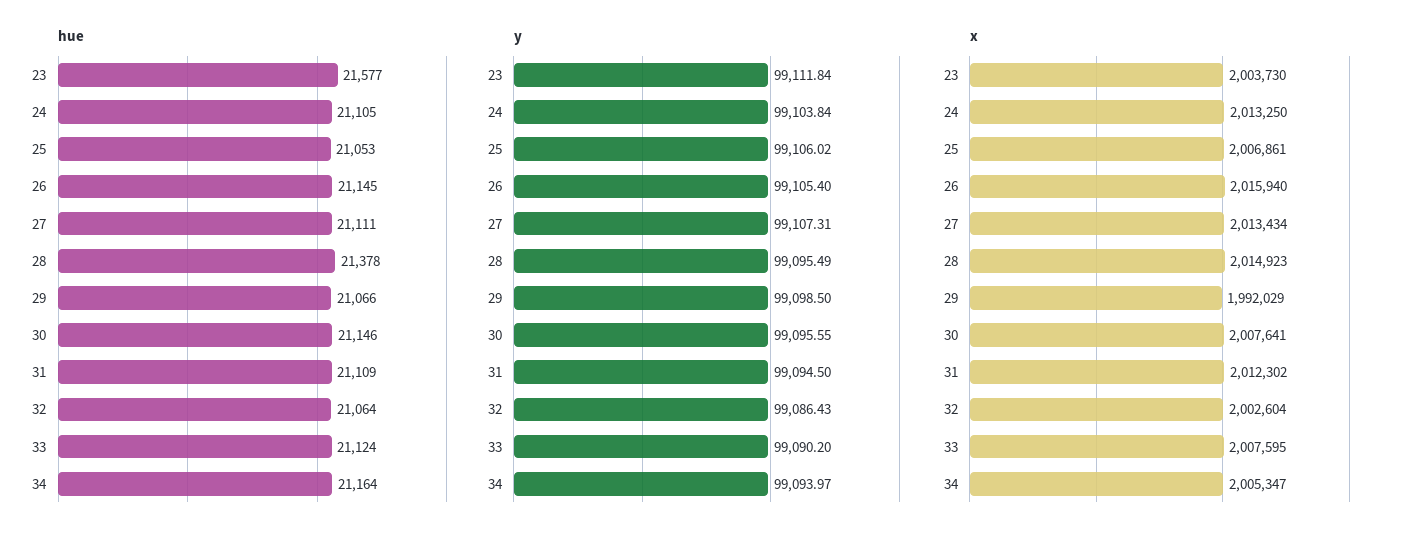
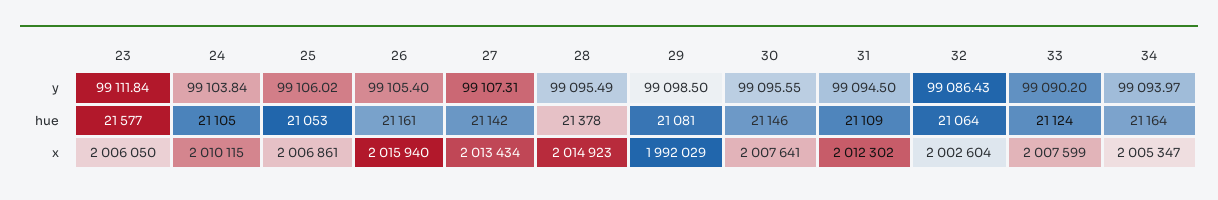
  {
    "hue": {
      "23": 21577,
      "24": 21105,
      "25": 21053,
-     "26": 21145,
+     "26": 21161,
-     "27": 21111,
+     "27": 21142,
      "28": 21378,
-     "29": 21066,
+     "29": 21081,
      "30": 21146,
      "31": 21109,
      "32": 21064,
      "33": 21124,
      "34": 21164
    },
    "y": {
      "23": 99111.84,
      "24": 99103.84,
      "25": 99106.02,
      "26": 99105.4,
      "27": 99107.31,
      "28": 99095.49,
      "29": 99098.5,
      "30": 99095.55,
      "31": 99094.5,
      "32": 99086.43,
      "33": 99090.2,
      "34": 99093.97
    },
    "x": {
-     "23": 2003730,
+     "23": 2006050,
-     "24": 2013250,
+     "24": 2010115,
      "25": 2006861,
      "26": 2015940,
      "27": 2013434,
      "28": 2014923,
      "29": 1992029,
      "30": 2007641,
      "31": 2012302,
      "32": 2002604,
-     "33": 2007595,
+     "33": 2007599,
      "34": 2005347
    }
  }

